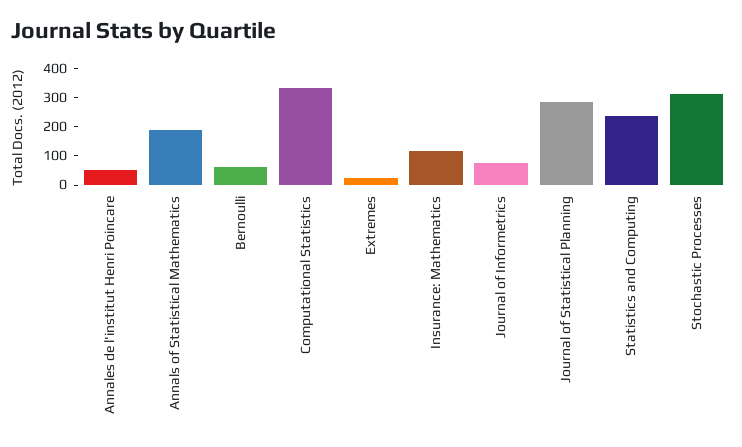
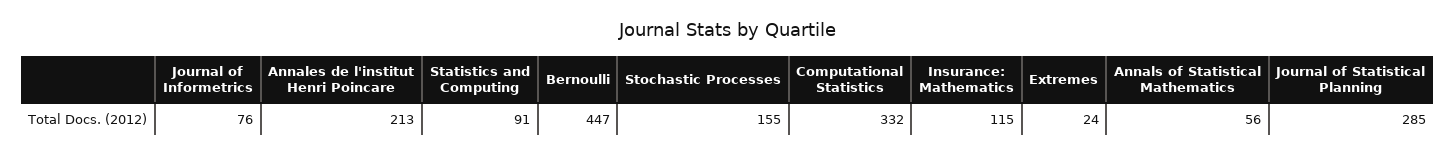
  {
-   "Annales de l'institut Henri Poincare": 50,
+   "Annales de l'institut Henri Poincare": 213,
-   "Annals of Statistical Mathematics": 200,
+   "Annals of Statistical Mathematics": 56,
-   "Bernoulli": 50,
+   "Bernoulli": 447,
    "Computational Statistics": 332,
    "Extremes": 24,
    "Insurance: Mathematics": 115,
    "Journal of Informetrics": 76,
    "Journal of Statistical Planning": 285,
-   "Statistics and Computing": 250,
+   "Statistics and Computing": 91,
-   "Stochastic Processes": 300
+   "Stochastic Processes": 155
  }

